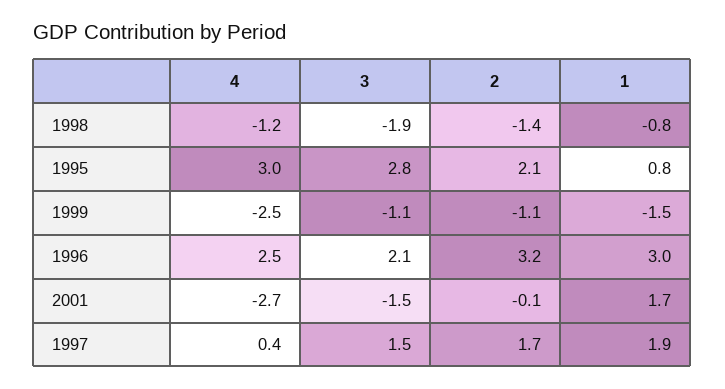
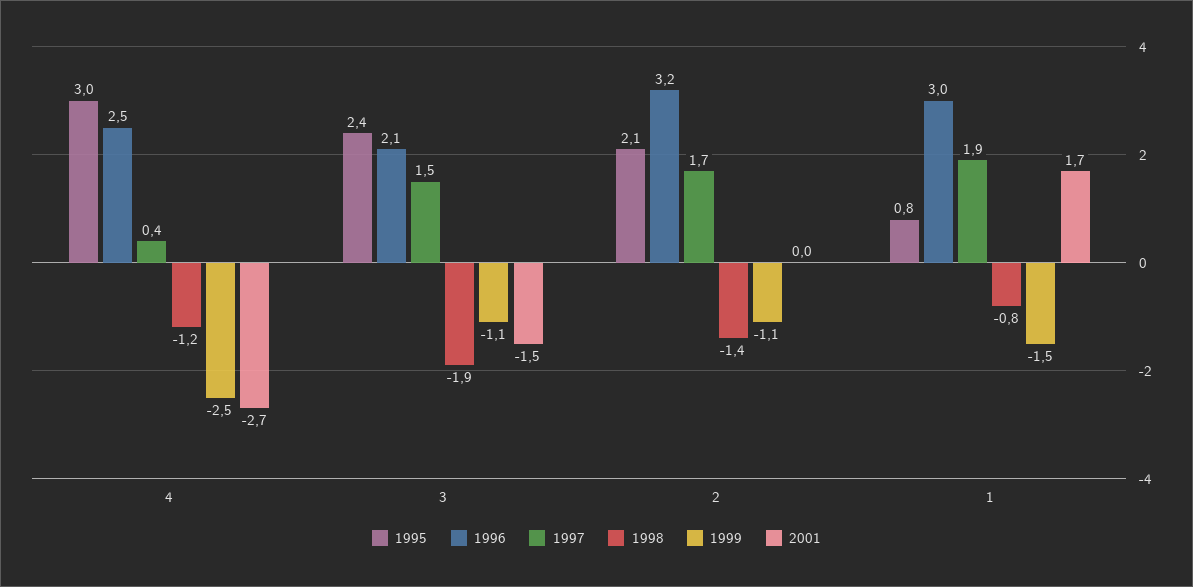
  {
    "1998": {
      "4": -1.2,
      "3": -1.9,
      "2": -1.4,
      "1": -0.8
    },
    "1995": {
      "4": 3,
-     "3": 2.8,
+     "3": 2.4,
      "2": 2.1,
      "1": 0.8
    },
    "1999": {
      "4": -2.5,
      "3": -1.1,
      "2": -1.1,
      "1": -1.5
    },
    "1996": {
      "4": 2.5,
      "3": 2.1,
      "2": 3.2,
      "1": 3
    },
    "2001": {
      "4": -2.7,
      "3": -1.5,
-     "2": -0.1,
+     "2": 0,
      "1": 1.7
    },
    "1997": {
      "4": 0.4,
      "3": 1.5,
      "2": 1.7,
      "1": 1.9
    }
  }

